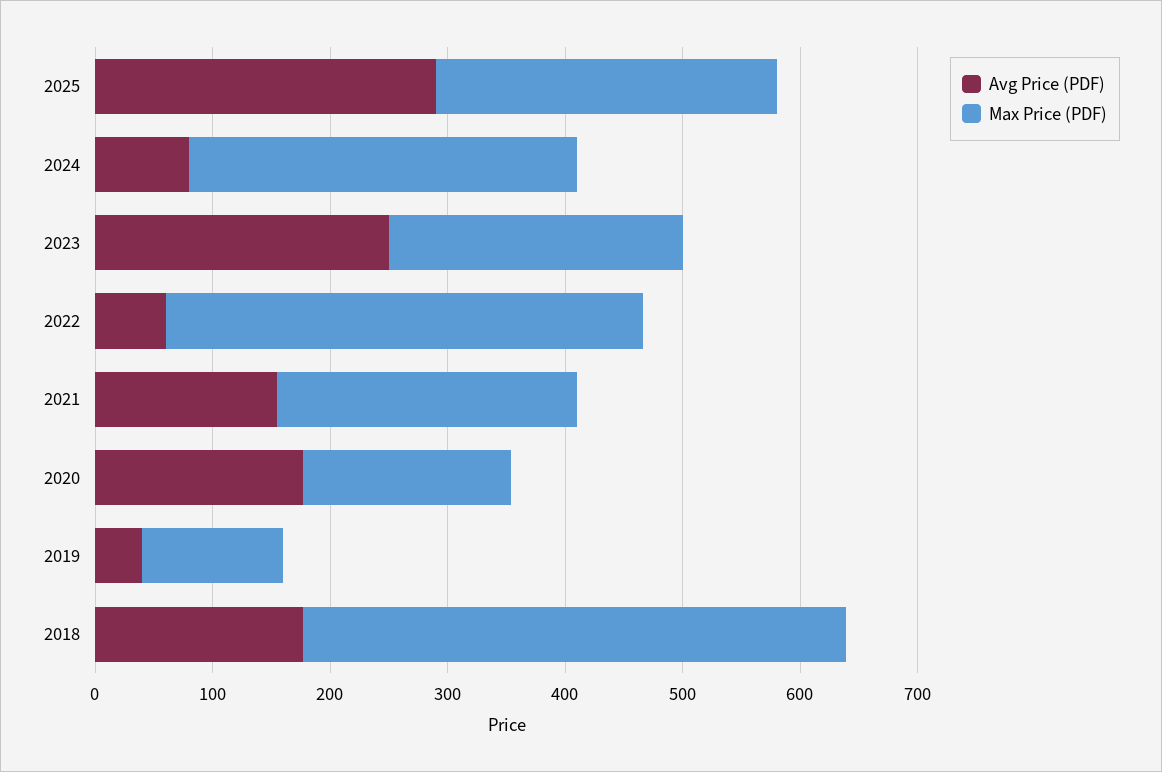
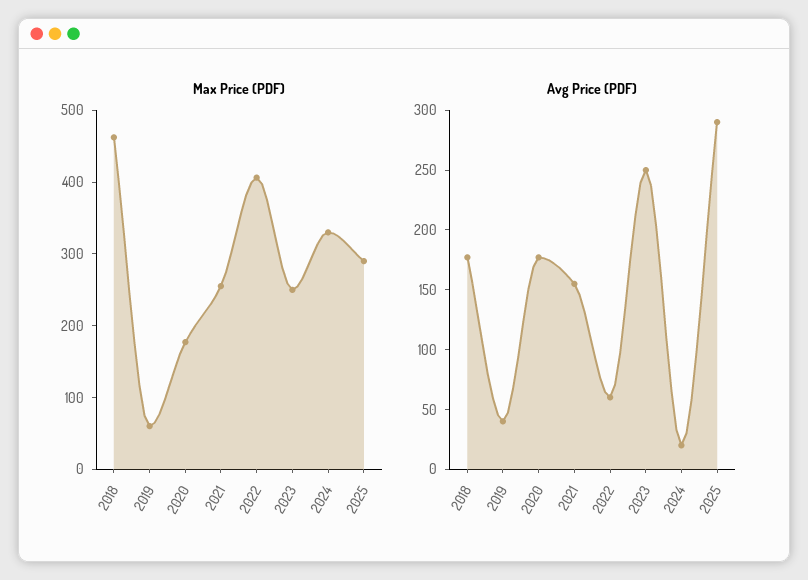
  {
    "Avg Price (PDF)": {
      "2025": 290,
-     "2024": 80,
+     "2024": 20,
      "2023": 250,
      "2022": 60,
      "2021": 160,
      "2020": 180,
      "2019": 40,
      "2018": 180
    },
    "Max Price (PDF)": {
      "2025": 300,
      "2024": 340,
      "2023": 260,
      "2022": 400,
      "2021": 260,
      "2020": 180,
-     "2019": 120,
+     "2019": 60,
      "2018": 460
    }
  }

